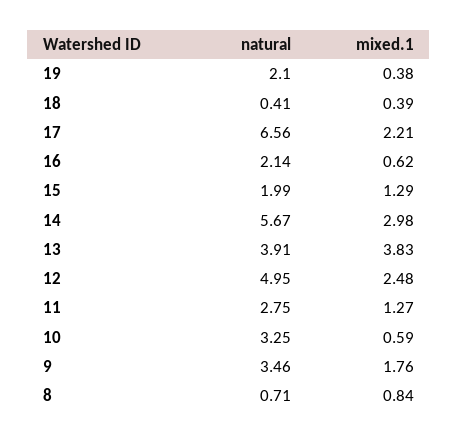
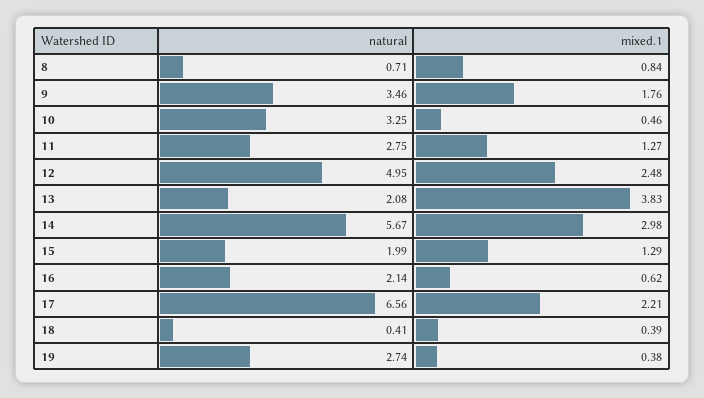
  {
    "natural": {
-     "19": 2.1,
+     "19": 2.74,
      "18": 0.41,
      "17": 6.56,
      "16": 2.14,
      "15": 1.99,
      "14": 5.67,
-     "13": 3.91,
+     "13": 2.08,
      "12": 4.95,
      "11": 2.75,
      "10": 3.25,
      "9": 3.46,
      "8": 0.71
    },
    "mixed.1": {
      "19": 0.38,
      "18": 0.39,
      "17": 2.21,
      "16": 0.62,
      "15": 1.29,
      "14": 2.98,
      "13": 3.83,
      "12": 2.48,
      "11": 1.27,
-     "10": 0.59,
+     "10": 0.46,
      "9": 1.76,
      "8": 0.84
    }
  }

